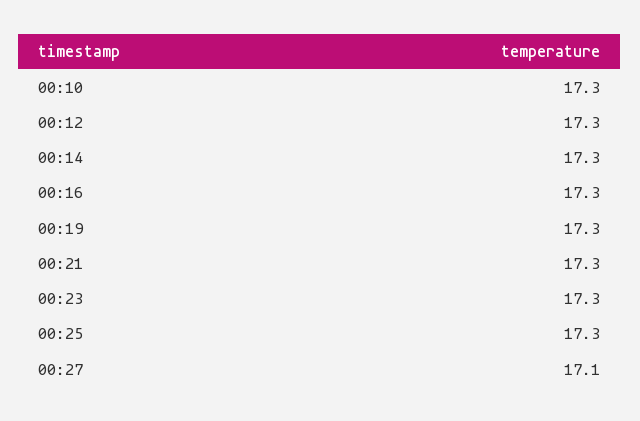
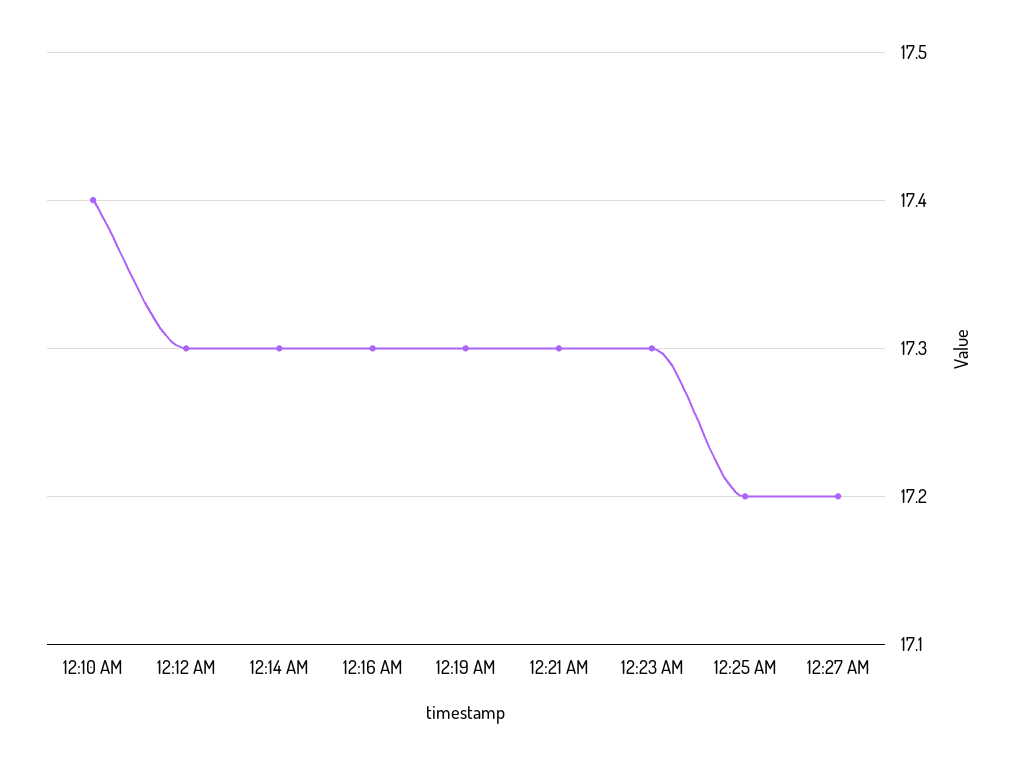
  {
-   "00:10": 17.3,
+   "00:10": 17.4,
    "00:12": 17.3,
    "00:14": 17.3,
    "00:16": 17.3,
    "00:19": 17.3,
    "00:21": 17.3,
    "00:23": 17.3,
-   "00:25": 17.3,
+   "00:25": 17.2,
-   "00:27": 17.1
+   "00:27": 17.2
  }

